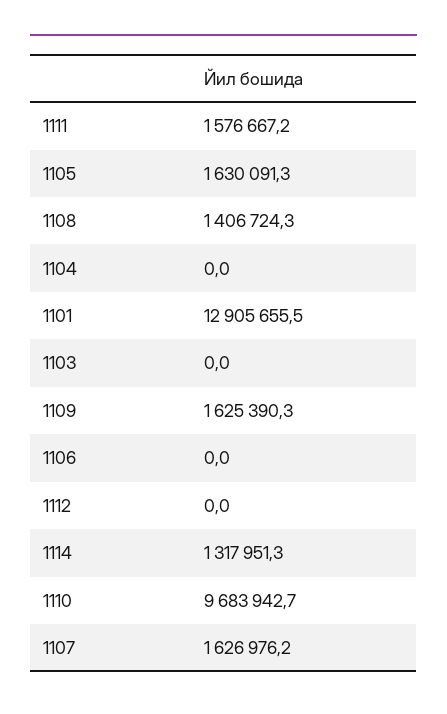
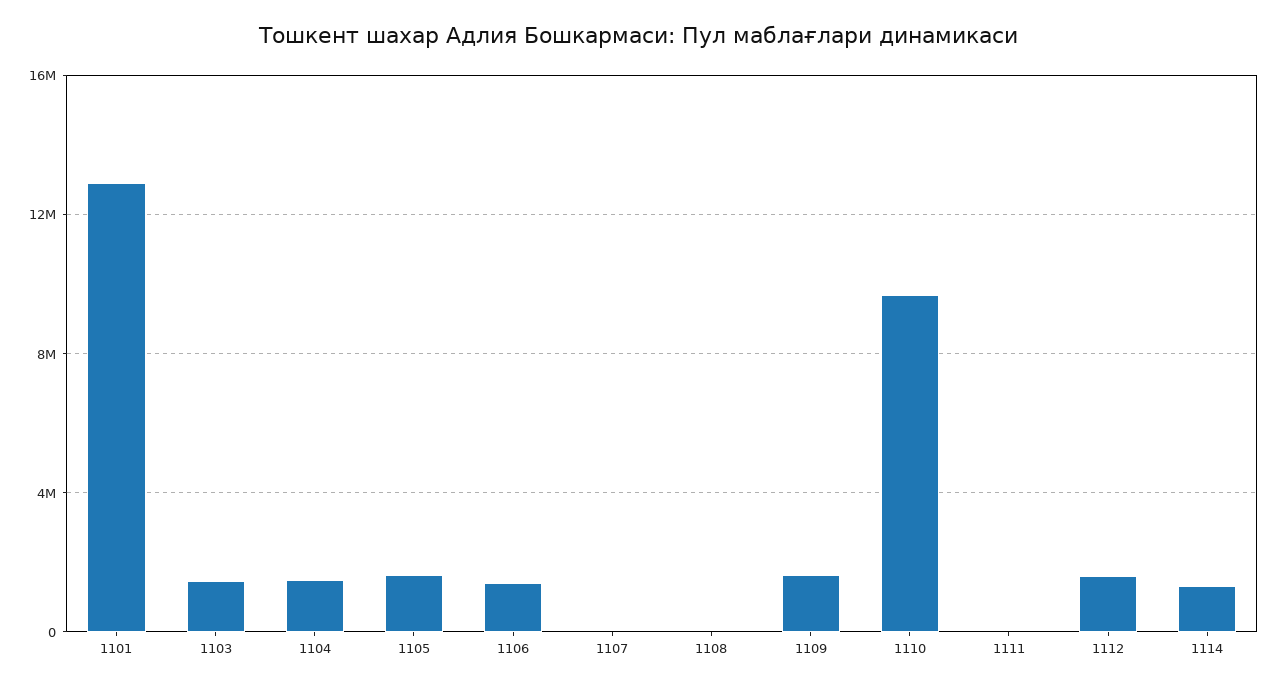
  {
-   "1111": 1576667.2,
+   "1111": 0,
    "1105": 1630091.3,
-   "1108": 1406724.3,
+   "1108": 0,
-   "1104": 0,
+   "1104": 1500000,
    "1101": 12905655.5,
-   "1103": 0,
+   "1103": 1500000,
    "1109": 1625390.3,
-   "1106": 0,
+   "1106": 1500000,
-   "1112": 0,
+   "1112": 1500000,
    "1114": 1317951.3,
    "1110": 9683942.7,
-   "1107": 1626976.2
+   "1107": 0
  }

